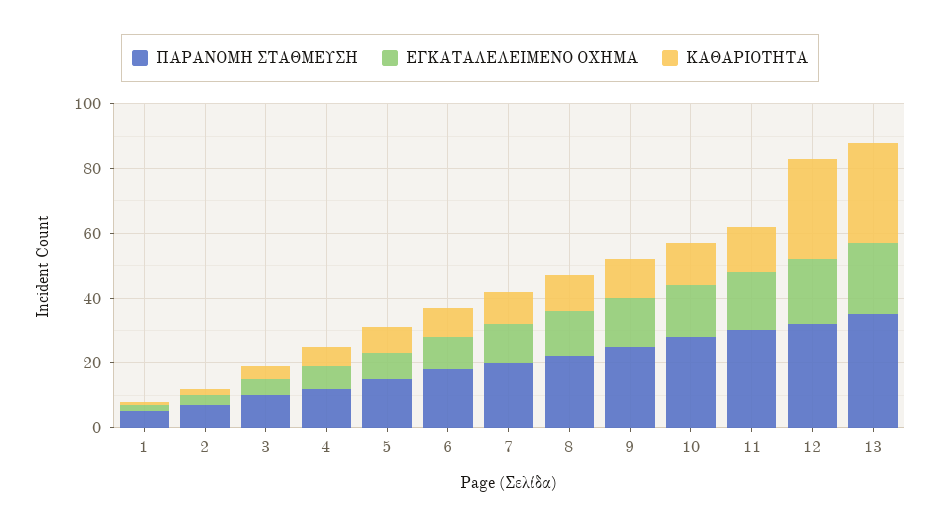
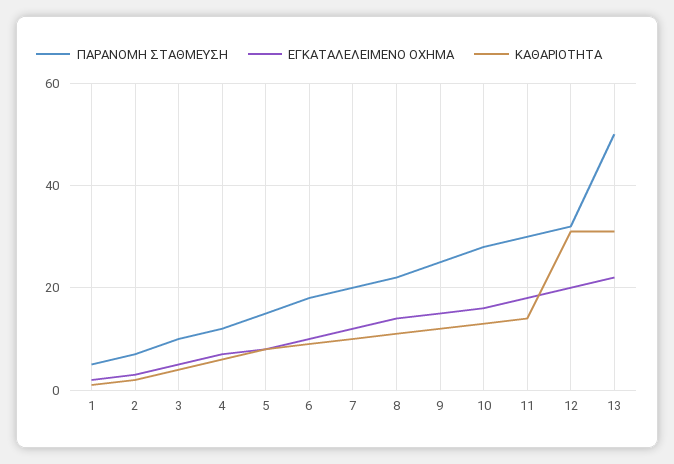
  {
    "ΠΑΡΑΝΟΜΗ ΣΤΑΘΜΕΥΣΗ": {
      "1": 5,
      "2": 5,
      "3": 10,
      "4": 10,
      "5": 15,
      "6": 20,
      "7": 20,
      "8": 20,
      "9": 25,
      "10": 30,
      "11": 30,
      "12": 30,
-     "13": 35
+     "13": 50
    },
    "ΕΓΚΑΤΑΛΕΛΕΙΜΕΝΟ ΟΧΗΜΑ": {
      "1": 0,
      "2": 5,
      "3": 5,
      "4": 5,
      "5": 10,
      "6": 10,
      "7": 10,
      "8": 15,
      "9": 15,
      "10": 15,
      "11": 20,
      "12": 20,
      "13": 20
    },
    "ΚΑΘΑΡΙΟΤΗΤΑ": {
      "1": 0,
      "2": 0,
      "3": 5,
      "4": 5,
      "5": 10,
      "6": 10,
      "7": 10,
      "8": 10,
      "9": 10,
      "10": 15,
      "11": 15,
      "12": 30,
      "13": 30
    }
  }

